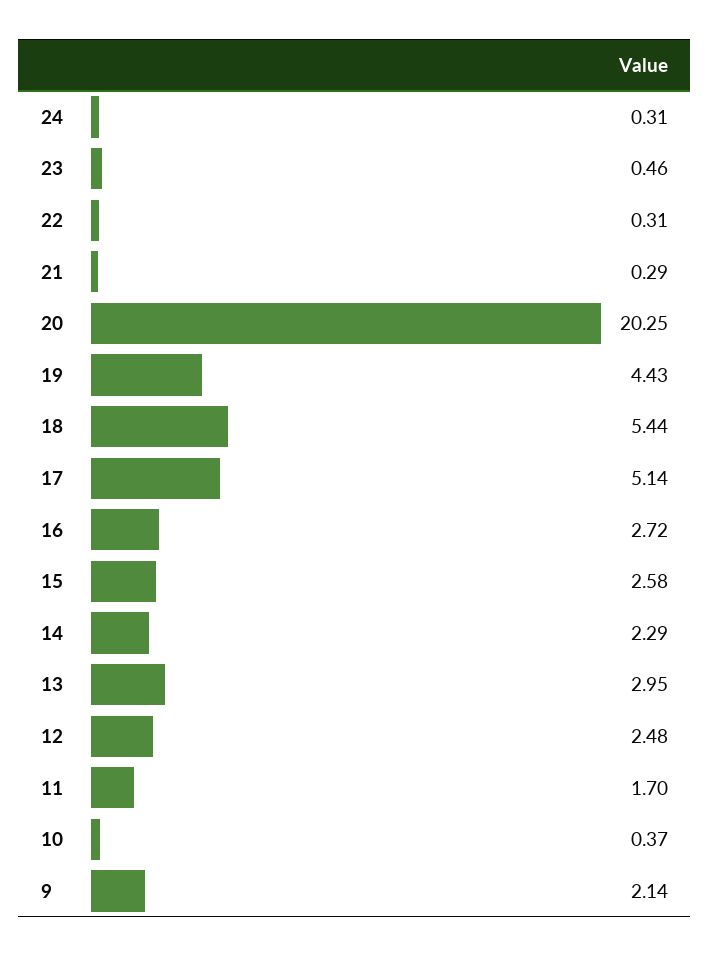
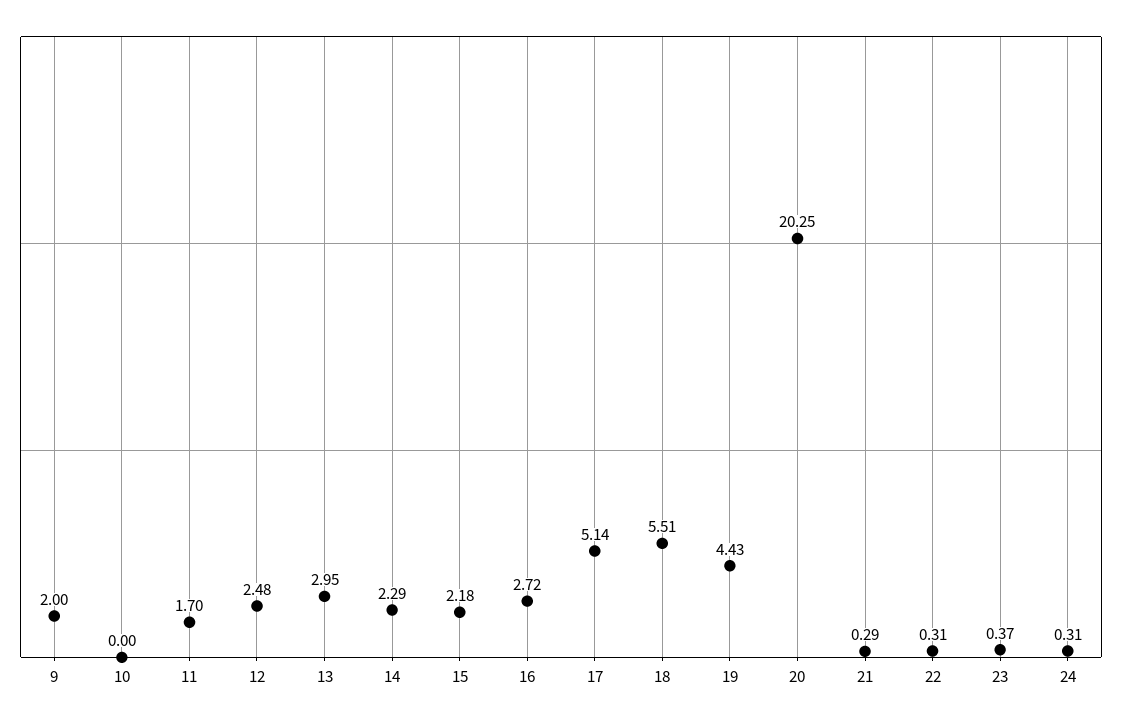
  {
    "24": 0.31,
-   "23": 0.46,
+   "23": 0.37,
    "22": 0.31,
    "21": 0.29,
    "20": 20.25,
    "19": 4.43,
-   "18": 5.44,
+   "18": 5.51,
    "17": 5.14,
    "16": 2.72,
-   "15": 2.58,
+   "15": 2.18,
    "14": 2.29,
    "13": 2.95,
    "12": 2.48,
    "11": 1.7,
-   "10": 0.37,
+   "10": 0,
-   "9": 2.14
+   "9": 2
  }

